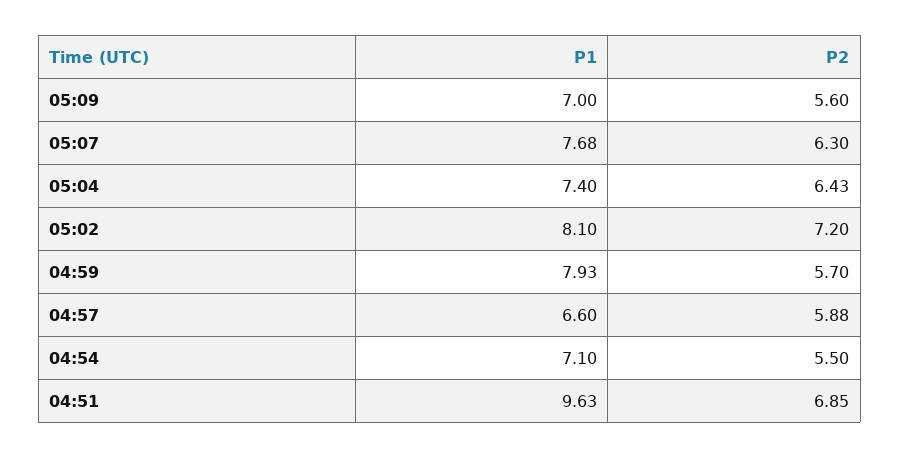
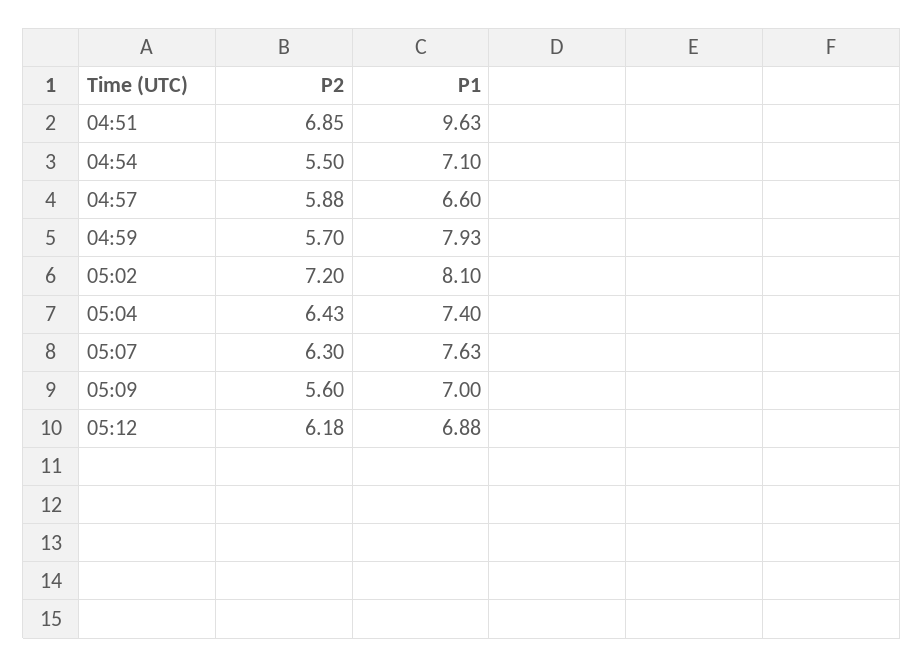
  {
    "P1": {
      "05:09": 7,
-     "05:07": 7.68,
+     "05:07": 7.63,
      "05:04": 7.4,
      "05:02": 8.1,
      "04:59": 7.93,
      "04:57": 6.6,
      "04:54": 7.1,
-     "04:51": 9.63
+     "04:51": 9.63,
+     "05:12": 6.88
    },
    "P2": {
      "05:09": 5.6,
      "05:07": 6.3,
      "05:04": 6.43,
      "05:02": 7.2,
      "04:59": 5.7,
      "04:57": 5.88,
      "04:54": 5.5,
-     "04:51": 6.85
+     "04:51": 6.85,
+     "05:12": 6.18
    }
  }

